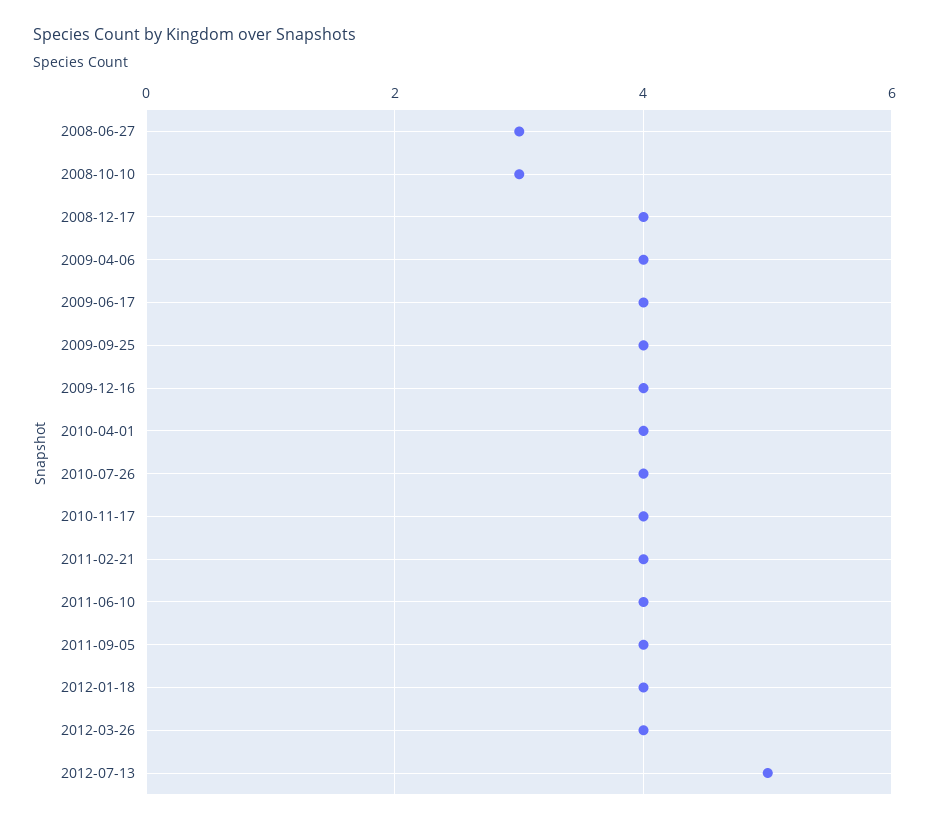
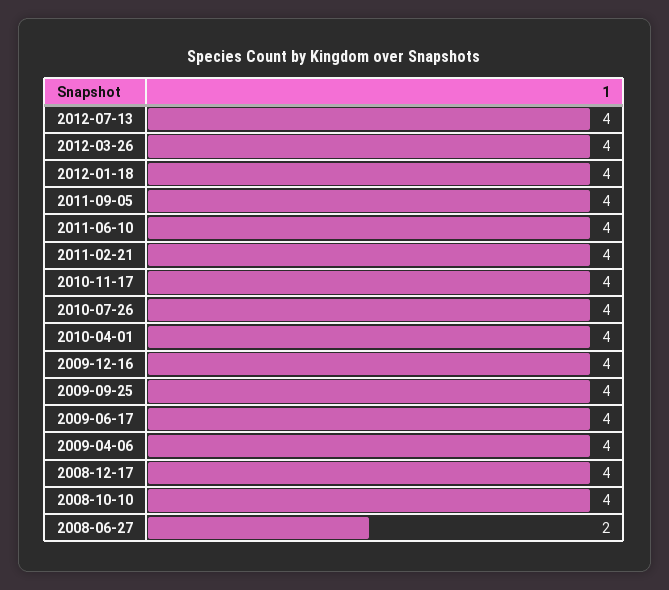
  {
-   "2008-06-27": 3,
+   "2008-06-27": 2,
-   "2008-10-10": 3,
+   "2008-10-10": 4,
    "2008-12-17": 4,
    "2009-04-06": 4,
    "2009-06-17": 4,
    "2009-09-25": 4,
    "2009-12-16": 4,
    "2010-04-01": 4,
    "2010-07-26": 4,
    "2010-11-17": 4,
    "2011-02-21": 4,
    "2011-06-10": 4,
    "2011-09-05": 4,
    "2012-01-18": 4,
    "2012-03-26": 4,
-   "2012-07-13": 5
+   "2012-07-13": 4
  }

